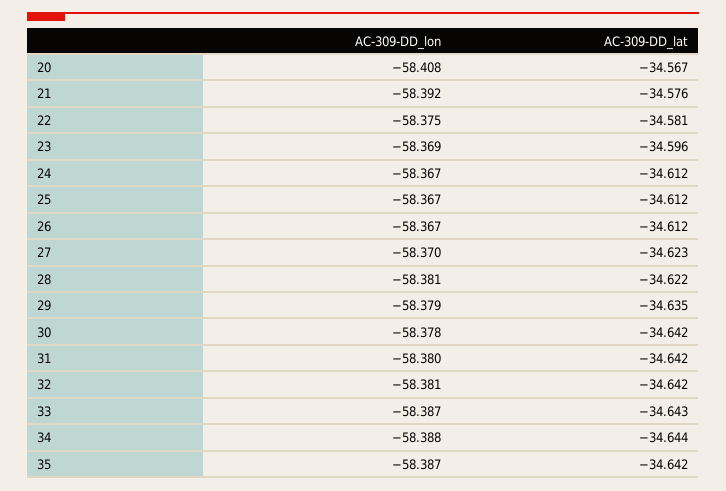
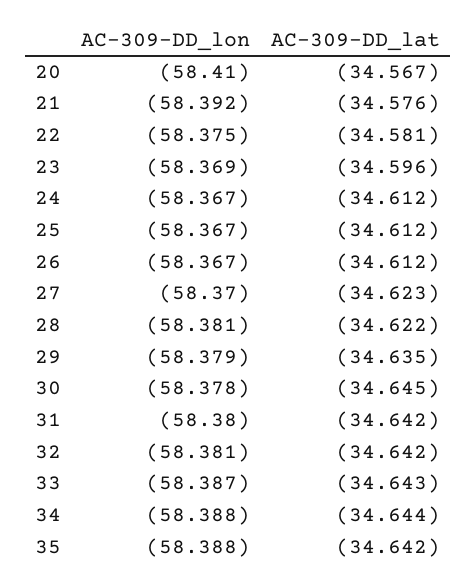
  {
    "AC-309-DD_lon": {
-     "20": -58.408,
+     "20": -58.41,
      "21": -58.392,
      "22": -58.375,
      "23": -58.369,
      "24": -58.367,
      "25": -58.367,
      "26": -58.367,
      "27": -58.37,
      "28": -58.381,
      "29": -58.379,
      "30": -58.378,
      "31": -58.38,
      "32": -58.381,
      "33": -58.387,
      "34": -58.388,
-     "35": -58.387
+     "35": -58.388
    },
    "AC-309-DD_lat": {
      "20": -34.567,
      "21": -34.576,
      "22": -34.581,
      "23": -34.596,
      "24": -34.612,
      "25": -34.612,
      "26": -34.612,
      "27": -34.623,
      "28": -34.622,
      "29": -34.635,
-     "30": -34.642,
+     "30": -34.645,
      "31": -34.642,
      "32": -34.642,
      "33": -34.643,
      "34": -34.644,
      "35": -34.642
    }
  }

